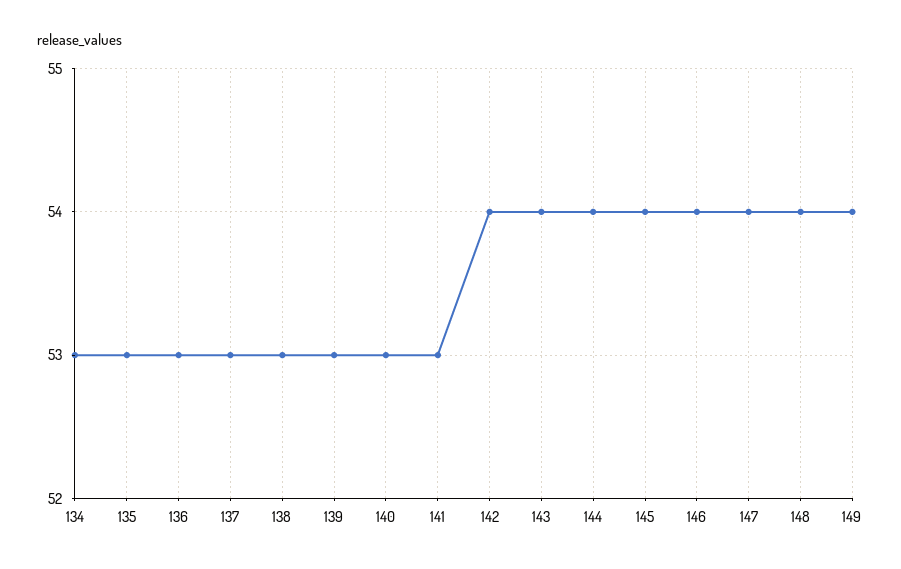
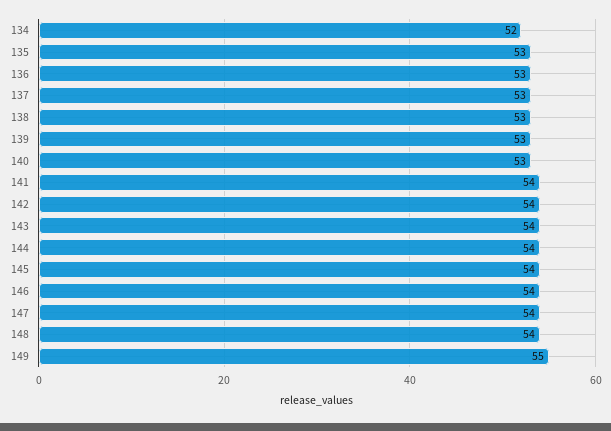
  {
-   "134": 53,
+   "134": 52,
    "135": 53,
    "136": 53,
    "137": 53,
    "138": 53,
    "139": 53,
    "140": 53,
-   "141": 53,
+   "141": 54,
    "142": 54,
    "143": 54,
    "144": 54,
    "145": 54,
    "146": 54,
    "147": 54,
    "148": 54,
-   "149": 54
+   "149": 55
  }

